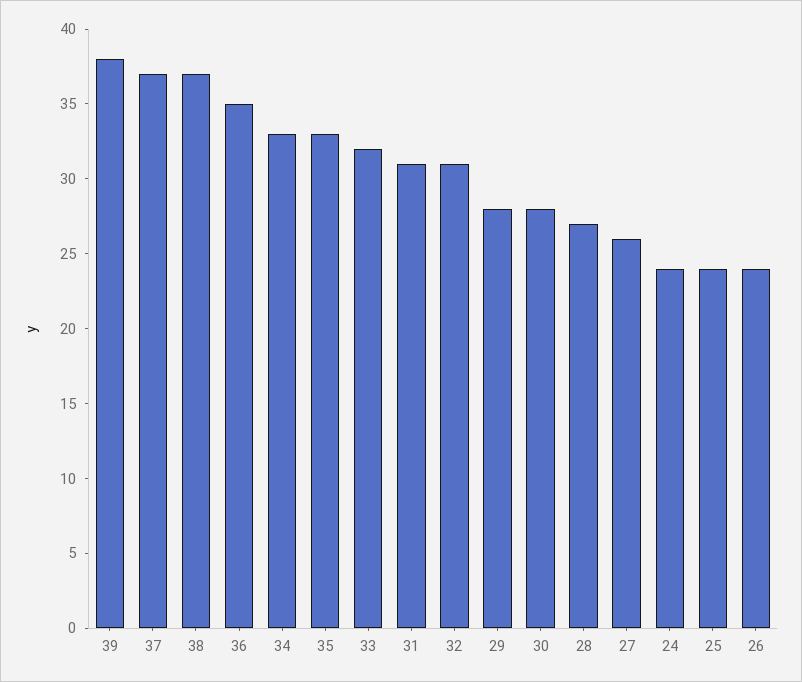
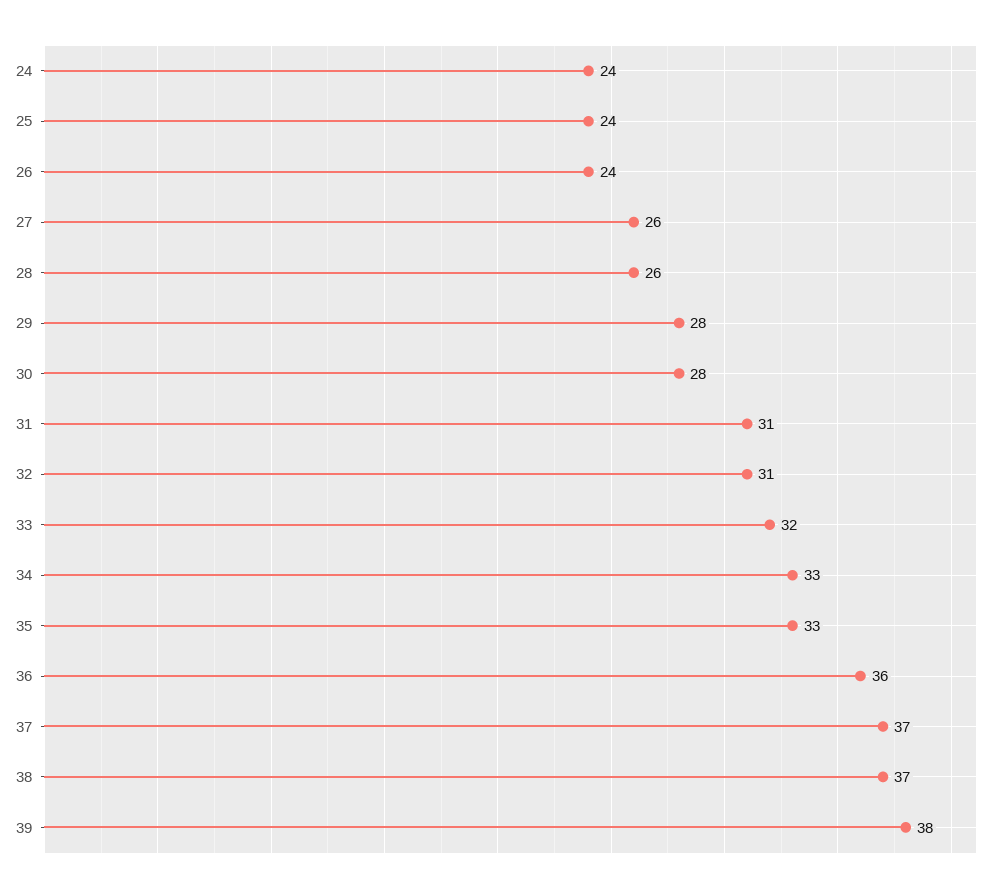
  {
    "39": 38,
    "37": 37,
    "38": 37,
-   "36": 35,
+   "36": 36,
    "34": 33,
    "35": 33,
    "33": 32,
    "31": 31,
    "32": 31,
    "29": 28,
    "30": 28,
-   "28": 27,
+   "28": 26,
    "27": 26,
    "24": 24,
    "25": 24,
    "26": 24
  }

